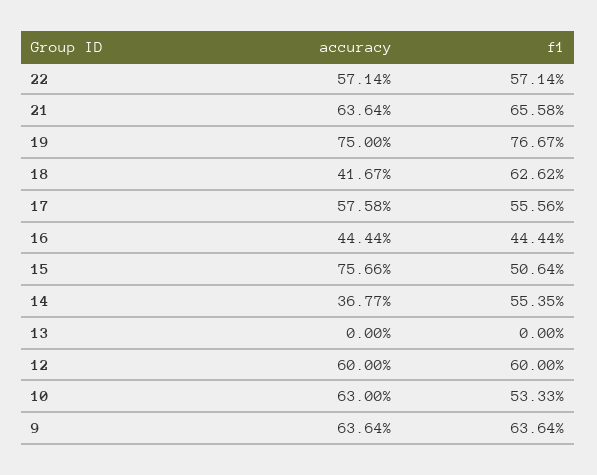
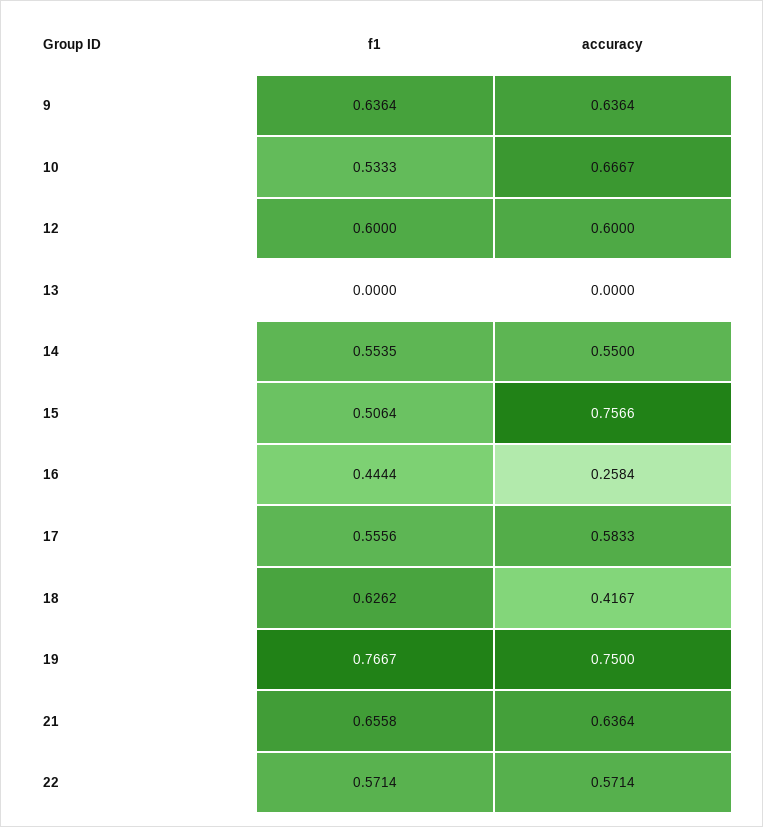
  {
    "accuracy": {
      "22": 0.5714,
      "21": 0.6364,
      "19": 0.75,
      "18": 0.4167,
-     "17": 0.5758,
+     "17": 0.5833,
-     "16": 0.4444,
+     "16": 0.2584,
      "15": 0.7566,
-     "14": 0.3677,
+     "14": 0.55,
      "13": 0,
      "12": 0.6,
-     "10": 0.63,
+     "10": 0.6667,
      "9": 0.6364
    },
    "f1": {
      "22": 0.5714,
      "21": 0.6558,
      "19": 0.7667,
      "18": 0.6262,
      "17": 0.5556,
      "16": 0.4444,
      "15": 0.5064,
      "14": 0.5535,
      "13": 0,
      "12": 0.6,
      "10": 0.5333,
      "9": 0.6364
    }
  }

